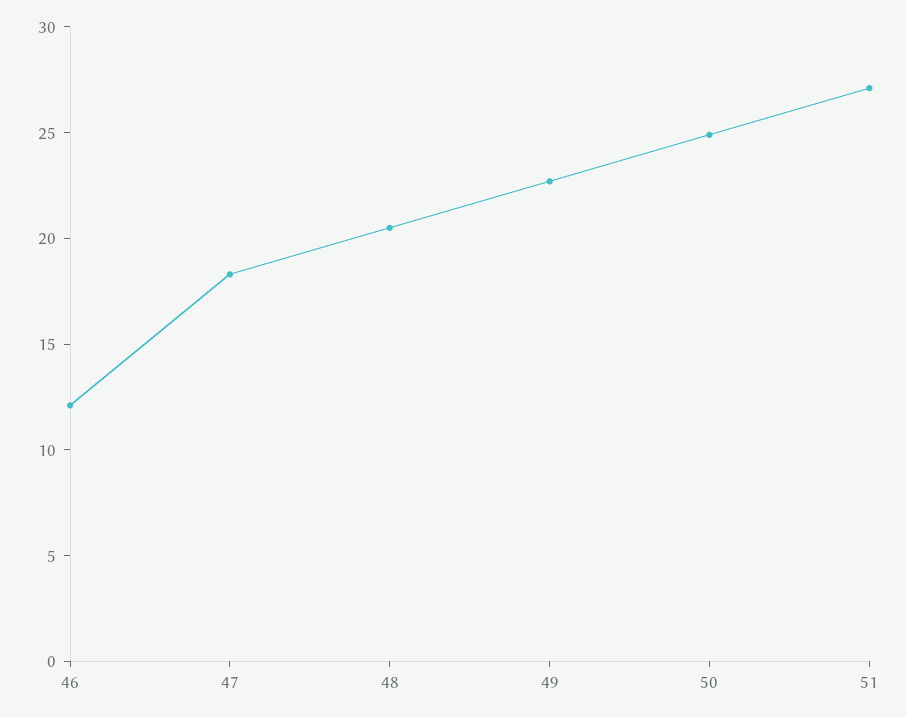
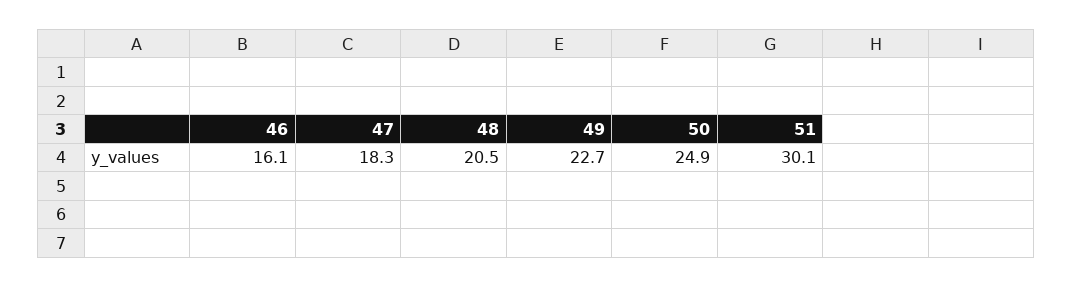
  {
-   "46": 12,
+   "46": 16.1,
    "47": 18.3,
    "48": 20.5,
    "49": 22.7,
    "50": 24.9,
-   "51": 27
+   "51": 30.1
  }

